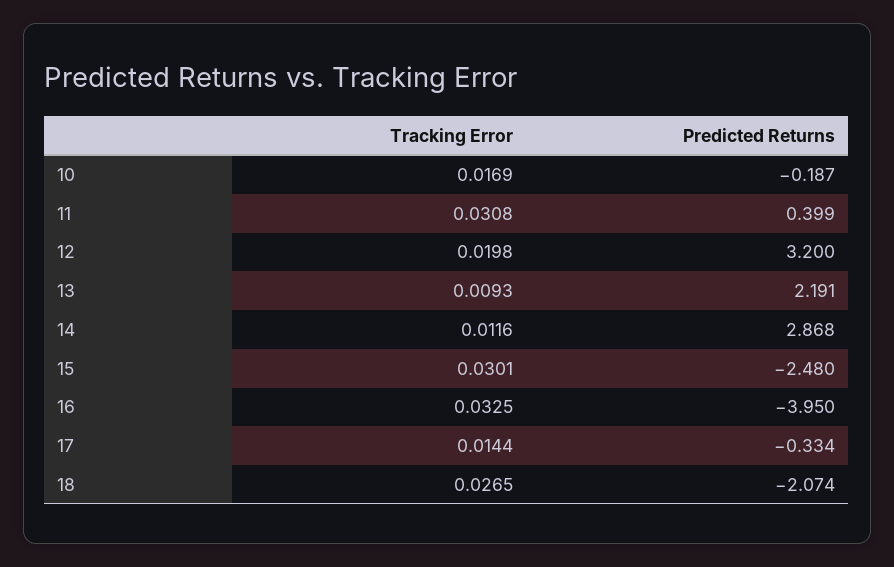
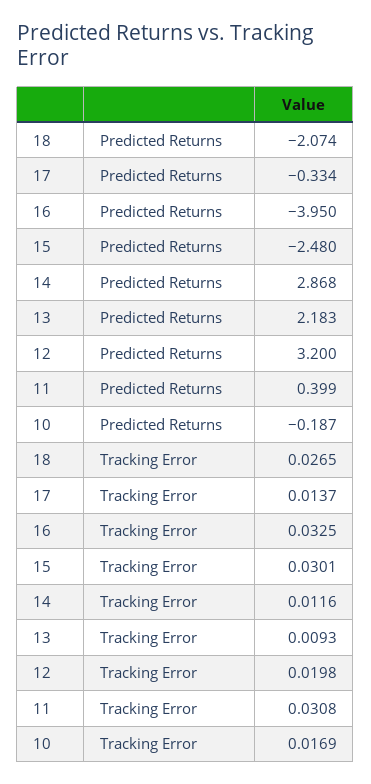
  {
    "Tracking Error": {
      "10": 0.0169,
      "11": 0.0308,
      "12": 0.0198,
      "13": 0.0093,
      "14": 0.0116,
      "15": 0.0301,
      "16": 0.0325,
-     "17": 0.0144,
+     "17": 0.0137,
      "18": 0.0265
    },
    "Predicted Returns": {
      "10": -0.187,
      "11": 0.399,
      "12": 3.2,
-     "13": 2.191,
+     "13": 2.183,
      "14": 2.868,
      "15": -2.48,
      "16": -3.95,
      "17": -0.334,
      "18": -2.074
    }
  }

